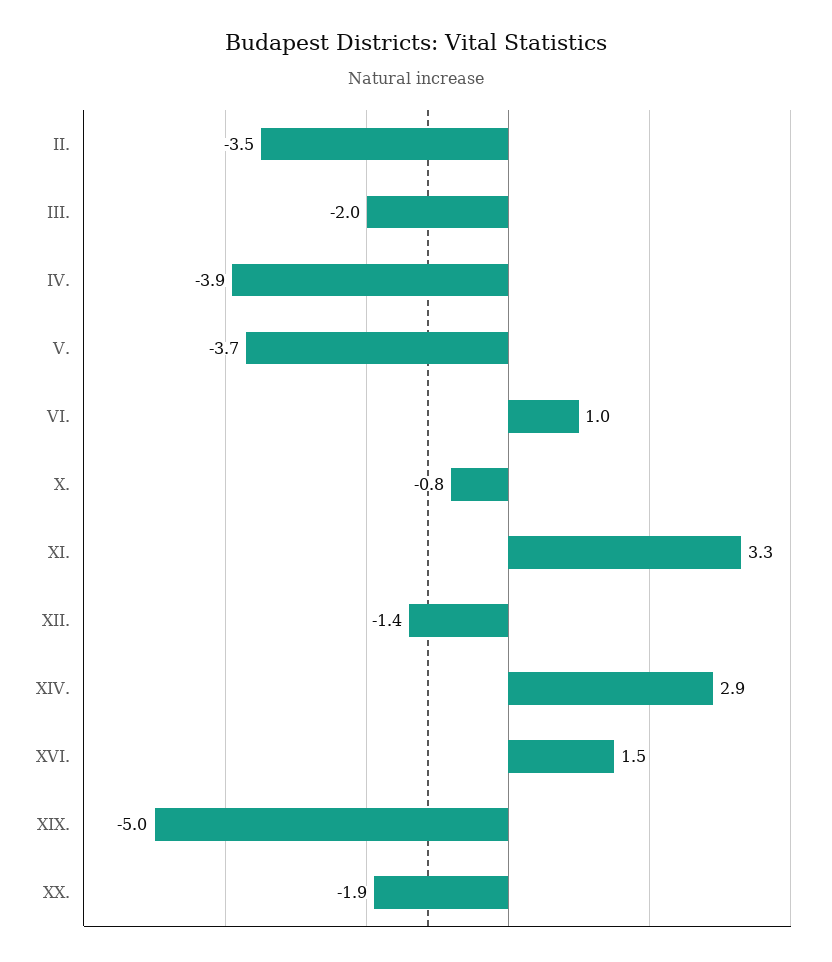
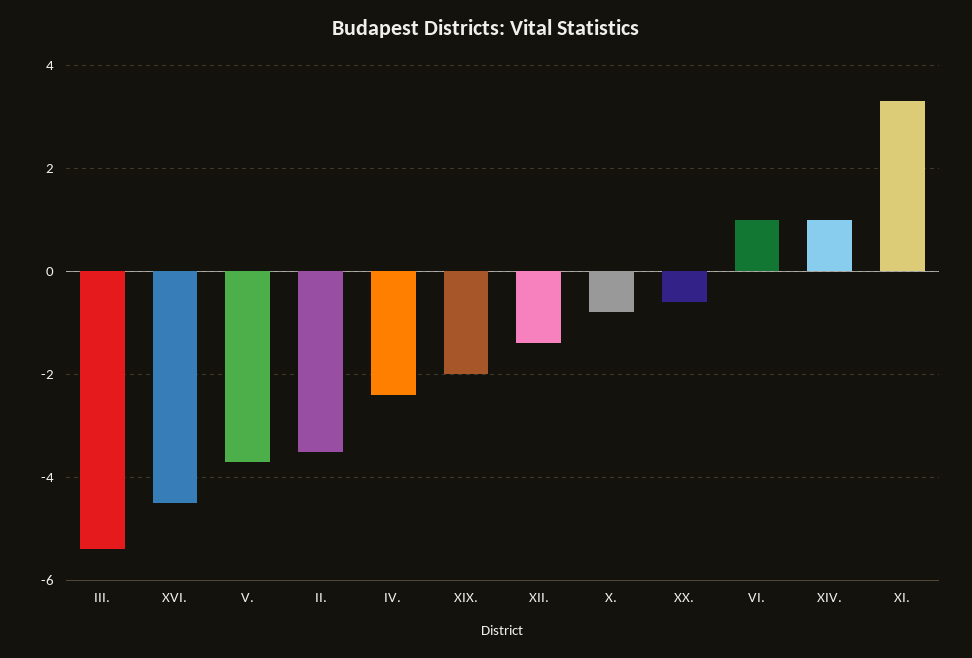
  {
    "II.": -3.5,
-   "III.": -2,
+   "III.": -5.5,
-   "IV.": -3.9,
+   "IV.": -2.5,
    "V.": -3.7,
    "VI.": 1,
    "X.": -0.8,
    "XI.": 3.3,
    "XII.": -1.4,
-   "XIV.": 2.9,
+   "XIV.": 1,
-   "XVI.": 1.5,
+   "XVI.": -4.5,
-   "XIX.": -5,
+   "XIX.": -2,
-   "XX.": -1.9
+   "XX.": -0.5
  }

